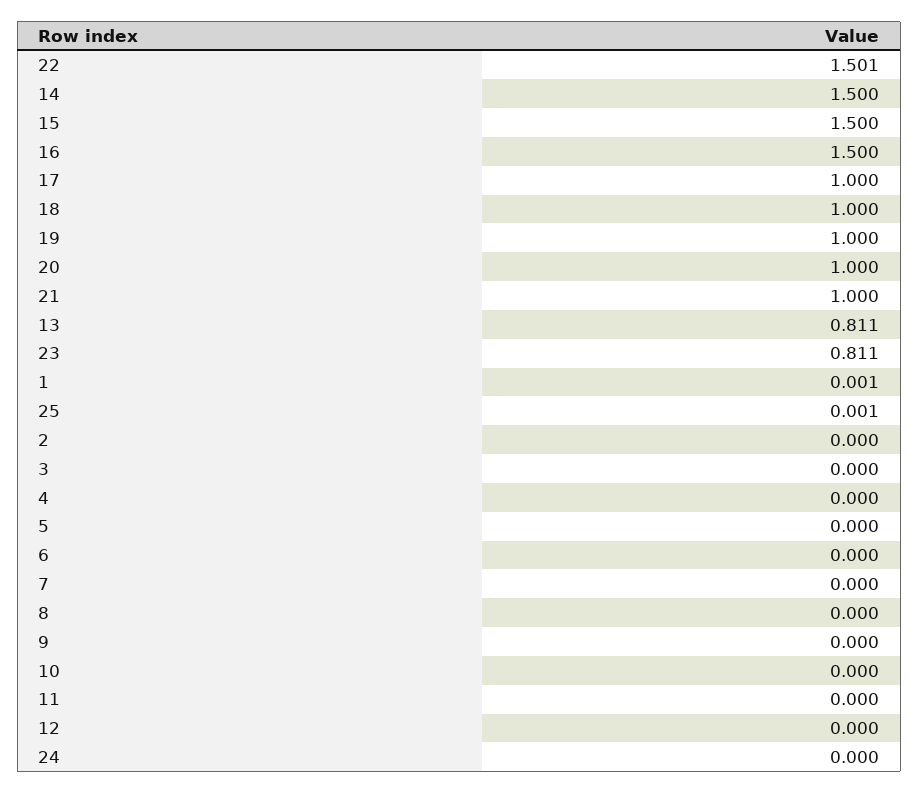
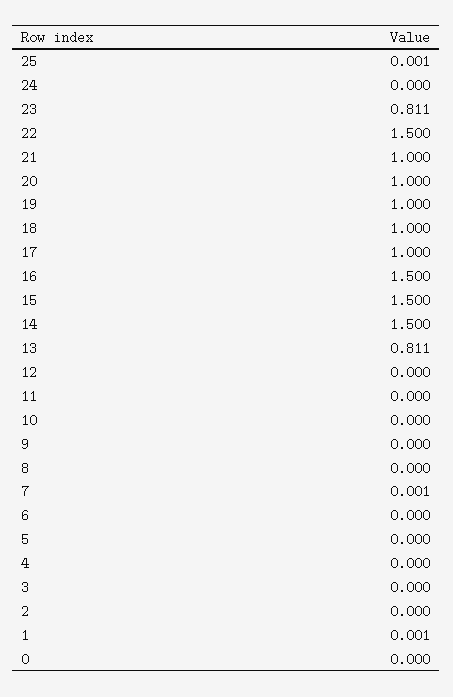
  {
-   "22": 1.501,
+   "22": 1.5,
    "14": 1.5,
    "15": 1.5,
    "16": 1.5,
    "17": 1,
    "18": 1,
    "19": 1,
    "20": 1,
    "21": 1,
    "13": 0.811,
    "23": 0.811,
    "1": 0.001,
    "25": 0.001,
    "2": 0,
    "3": 0,
    "4": 0,
    "5": 0,
    "6": 0,
-   "7": 0,
+   "7": 0.001,
    "8": 0,
    "9": 0,
    "10": 0,
    "11": 0,
    "12": 0,
-   "24": 0
+   "24": 0,
+   "0": 0
  }

